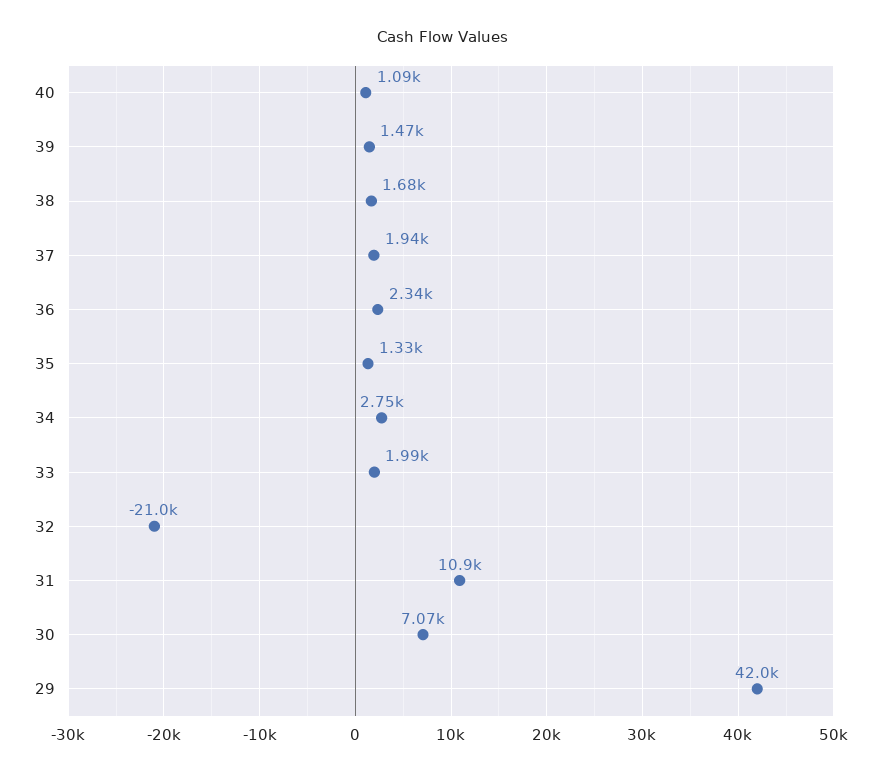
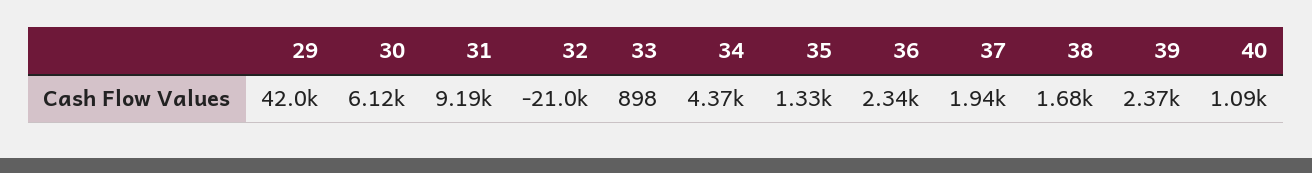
  {
    "40": 1090,
-   "39": 1470,
+   "39": 2370,
    "38": 1680,
    "37": 1940,
    "36": 2340,
    "35": 1330,
-   "34": 2750,
+   "34": 4370,
-   "33": 1990,
+   "33": 898,
    "32": -21000,
-   "31": 10900,
+   "31": 9190,
-   "30": 7070,
+   "30": 6120,
    "29": 42000
  }

